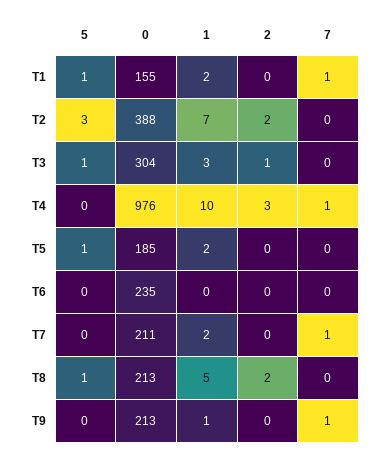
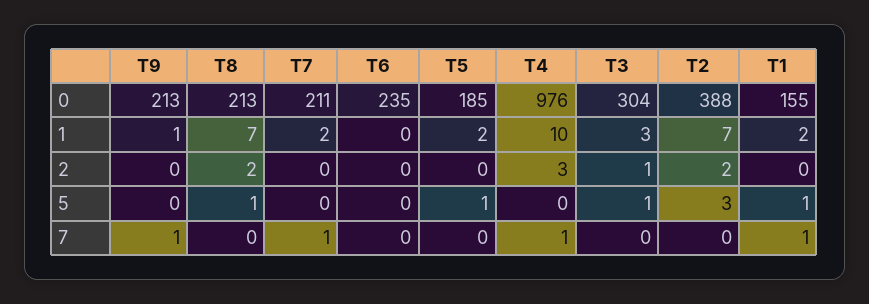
  {
    "5": {
      "T1": 1,
      "T2": 3,
      "T3": 1,
      "T4": 0,
      "T5": 1,
      "T6": 0,
      "T7": 0,
      "T8": 1,
      "T9": 0
    },
    "0": {
      "T1": 155,
      "T2": 388,
      "T3": 304,
      "T4": 976,
      "T5": 185,
      "T6": 235,
      "T7": 211,
      "T8": 213,
      "T9": 213
    },
    "1": {
      "T1": 2,
      "T2": 7,
      "T3": 3,
      "T4": 10,
      "T5": 2,
      "T6": 0,
      "T7": 2,
-     "T8": 5,
+     "T8": 7,
      "T9": 1
    },
    "2": {
      "T1": 0,
      "T2": 2,
      "T3": 1,
      "T4": 3,
      "T5": 0,
      "T6": 0,
      "T7": 0,
      "T8": 2,
      "T9": 0
    },
    "7": {
      "T1": 1,
      "T2": 0,
      "T3": 0,
      "T4": 1,
      "T5": 0,
      "T6": 0,
      "T7": 1,
      "T8": 0,
      "T9": 1
    }
  }

